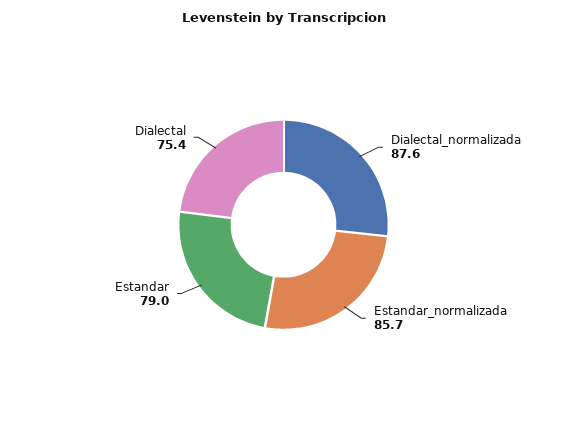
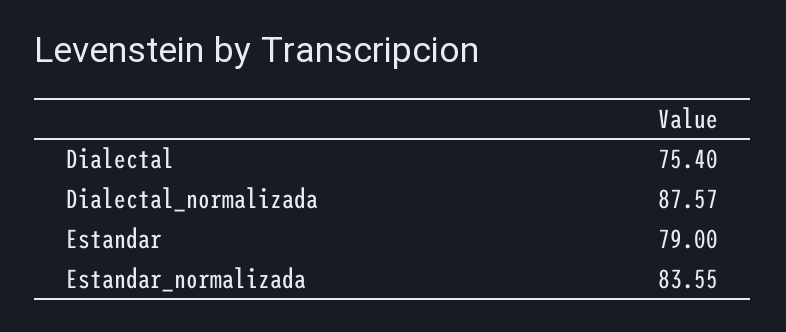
  {
    "Dialectal_normalizada": 87.57,
-   "Estandar_normalizada": 85.7,
+   "Estandar_normalizada": 83.55,
    "Estandar": 79,
    "Dialectal": 75.4
  }

